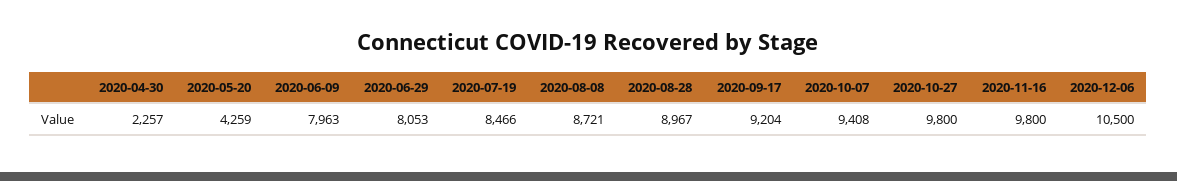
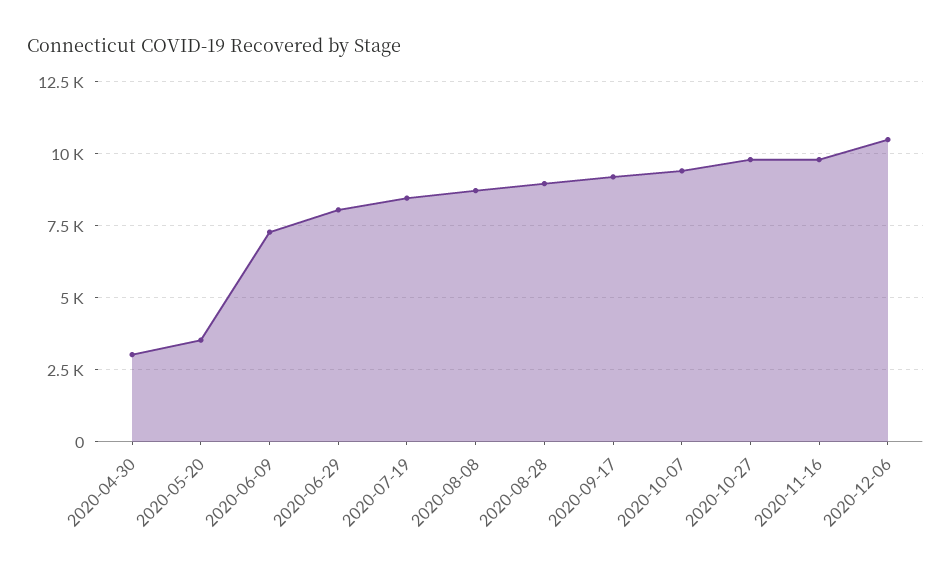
  {
-   "2020-04-30": 2257,
+   "2020-04-30": 3000,
-   "2020-05-20": 4259,
+   "2020-05-20": 3500,
-   "2020-06-09": 7963,
+   "2020-06-09": 7250,
    "2020-06-29": 8053,
    "2020-07-19": 8466,
    "2020-08-08": 8721,
    "2020-08-28": 8967,
    "2020-09-17": 9204,
    "2020-10-07": 9408,
    "2020-10-27": 9800,
    "2020-11-16": 9800,
    "2020-12-06": 10500
  }

